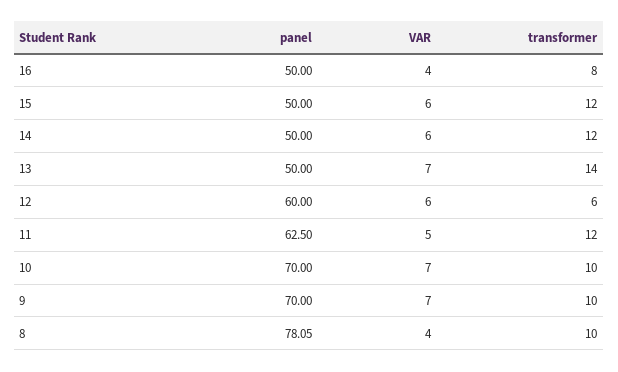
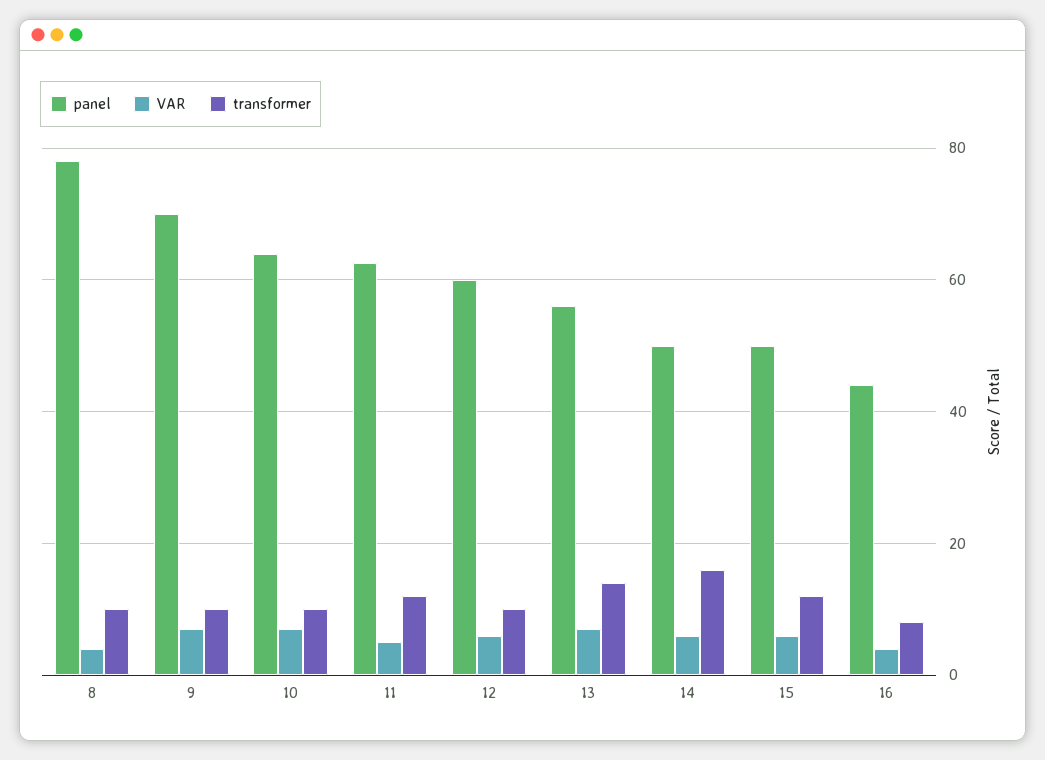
  {
    "panel": {
-     "16": 50,
+     "16": 44,
      "15": 50,
      "14": 50,
-     "13": 50,
+     "13": 56,
      "12": 60,
      "11": 62.5,
-     "10": 70,
+     "10": 64,
      "9": 70,
      "8": 78.05
    },
    "VAR": {
      "16": 4,
      "15": 6,
      "14": 6,
      "13": 7,
      "12": 6,
      "11": 5,
      "10": 7,
      "9": 7,
      "8": 4
    },
    "transformer": {
      "16": 8,
      "15": 12,
-     "14": 12,
+     "14": 16,
      "13": 14,
-     "12": 6,
+     "12": 10,
      "11": 12,
      "10": 10,
      "9": 10,
      "8": 10
    }
  }

